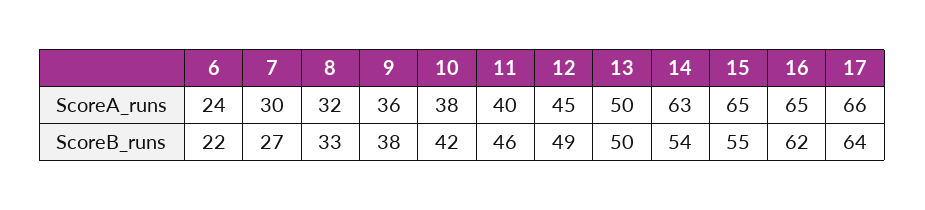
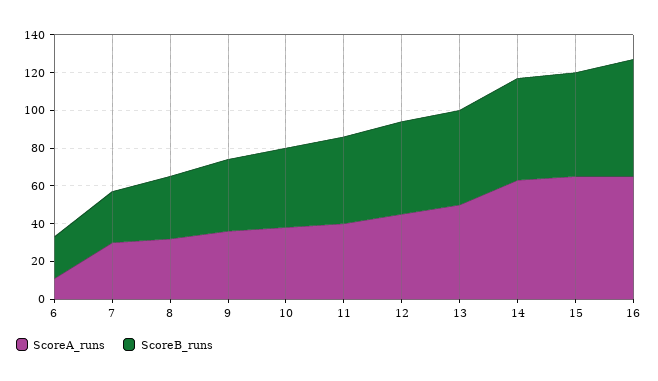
  {
    "ScoreA_runs": {
-     "6": 24,
+     "6": 10,
      "7": 30,
      "8": 32,
      "9": 36,
      "10": 38,
      "11": 40,
      "12": 45,
      "13": 50,
      "14": 63,
      "15": 65,
-     "16": 65,
+     "16": 65
-     "17": 66
    },
    "ScoreB_runs": {
      "6": 22,
      "7": 27,
      "8": 33,
      "9": 38,
      "10": 42,
      "11": 46,
      "12": 49,
      "13": 50,
      "14": 54,
      "15": 55,
-     "16": 62,
+     "16": 62
-     "17": 64
    }
  }

